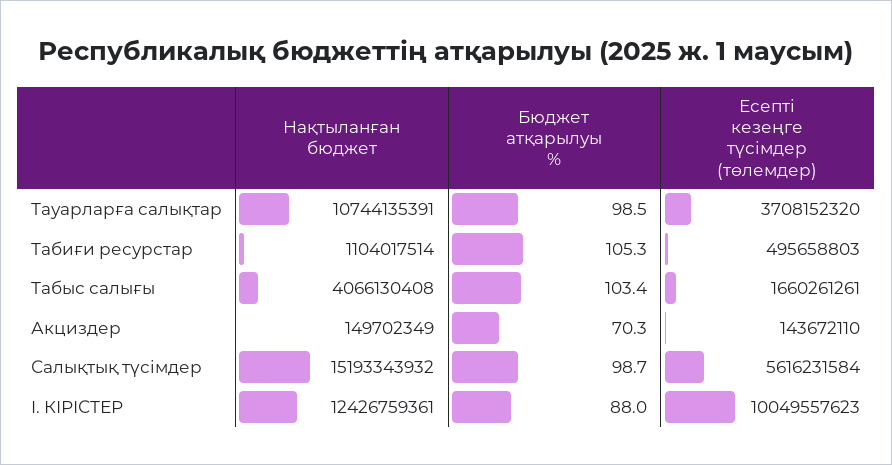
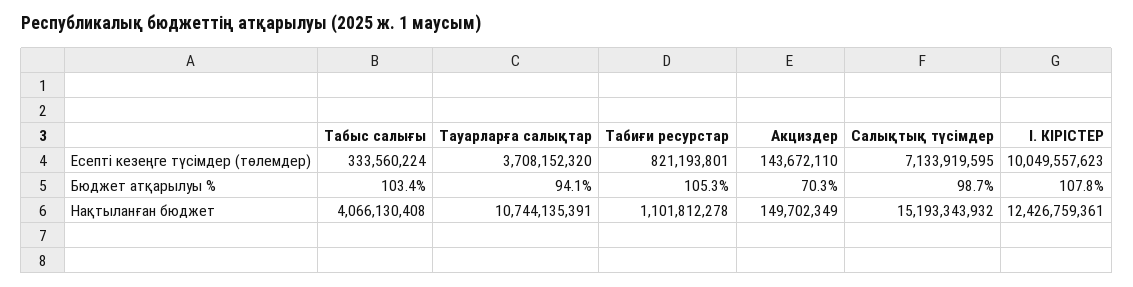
  {
    "Нақтыланған бюджет": {
      "Тауарларға салықтар": 10744135391,
-     "Табиғи ресурстар": 1104017514,
+     "Табиғи ресурстар": 1101812278,
      "Табыс салығы": 4066130408,
      "Акциздер": 149702349,
      "Салықтық түсімдер": 15193343932,
      "I. КІРІСТЕР": 12426759361
    },
    "Бюджет атқарылуы %": {
-     "Тауарларға салықтар": 98.5,
+     "Тауарларға салықтар": 94.1,
      "Табиғи ресурстар": 105.3,
      "Табыс салығы": 103.4,
      "Акциздер": 70.3,
      "Салықтық түсімдер": 98.7,
-     "I. КІРІСТЕР": 88
+     "I. КІРІСТЕР": 107.8
    },
    "Есепті кезеңге түсімдер (төлемдер)": {
      "Тауарларға салықтар": 3708152320,
-     "Табиғи ресурстар": 495658803,
+     "Табиғи ресурстар": 821193801,
-     "Табыс салығы": 1660261261,
+     "Табыс салығы": 333560224,
      "Акциздер": 143672110,
-     "Салықтық түсімдер": 5616231584,
+     "Салықтық түсімдер": 7133919595,
      "I. КІРІСТЕР": 10049557623
    }
  }

